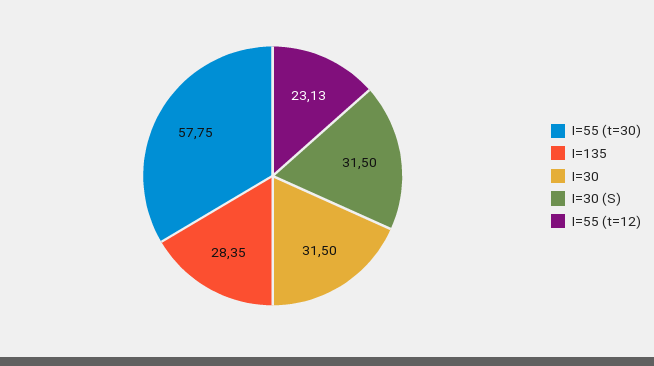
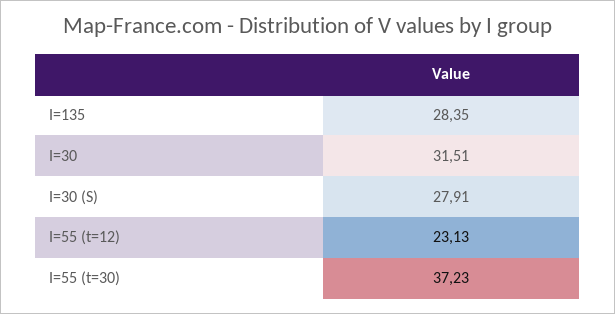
  {
-   "I=55 (t=30)": 57.75,
+   "I=55 (t=30)": 37.23,
    "I=135": 28.35,
-   "I=30": 31.5,
+   "I=30": 31.51,
-   "I=30 (S)": 31.5,
+   "I=30 (S)": 27.91,
    "I=55 (t=12)": 23.13
  }

